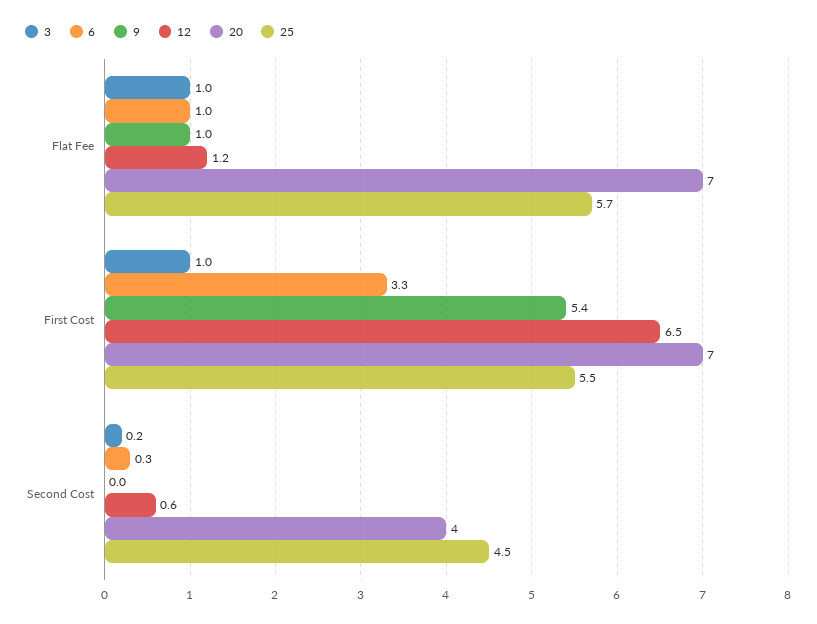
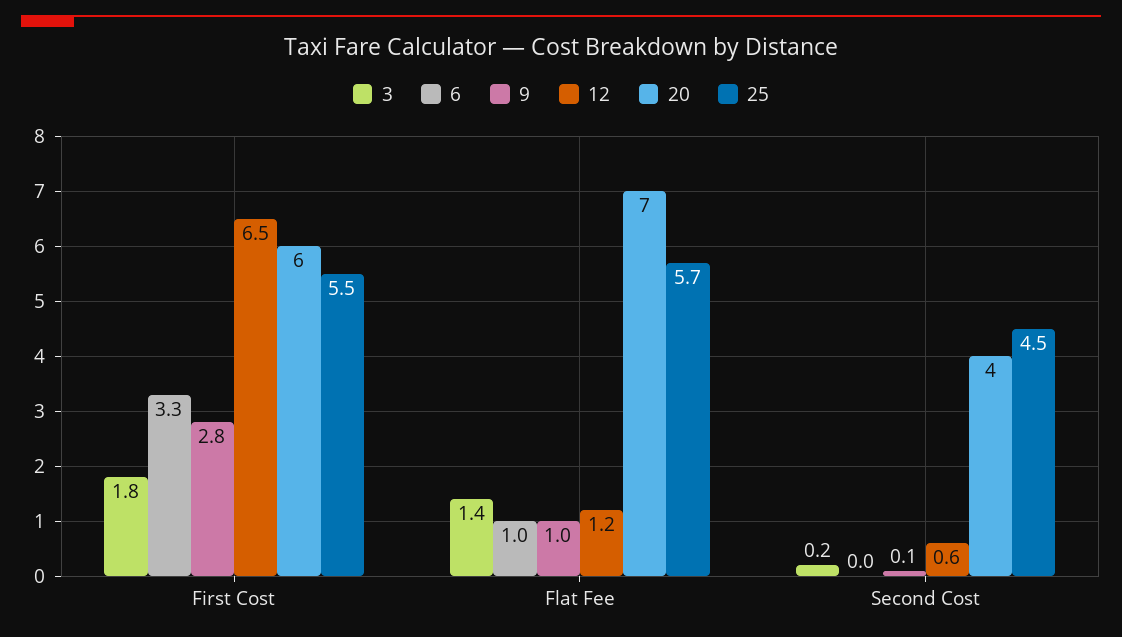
  {
    "3": {
-     "Flat Fee": 1,
+     "Flat Fee": 1.4,
-     "First Cost": 1,
+     "First Cost": 1.8,
      "Second Cost": 0.2
    },
    "6": {
      "Flat Fee": 1,
      "First Cost": 3.3,
-     "Second Cost": 0.3
+     "Second Cost": 0
    },
    "9": {
      "Flat Fee": 1,
-     "First Cost": 5.4,
+     "First Cost": 2.8,
-     "Second Cost": 0
+     "Second Cost": 0.1
    },
    "12": {
      "Flat Fee": 1.2,
      "First Cost": 6.5,
      "Second Cost": 0.6
    },
    "20": {
      "Flat Fee": 7,
-     "First Cost": 7,
+     "First Cost": 6,
      "Second Cost": 4
    },
    "25": {
      "Flat Fee": 5.7,
      "First Cost": 5.5,
      "Second Cost": 4.5
    }
  }

